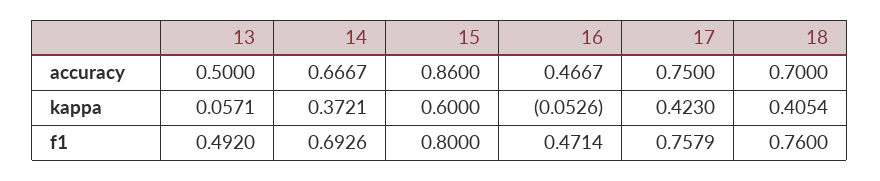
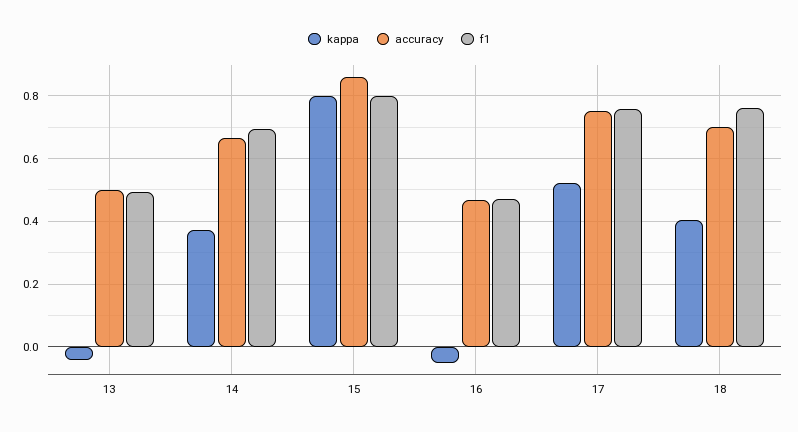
  {
    "accuracy": {
      "13": 0.5,
      "14": 0.6667,
      "15": 0.86,
      "16": 0.4667,
      "17": 0.75,
      "18": 0.7
    },
    "kappa": {
-     "13": 0.0571,
+     "13": -0.04,
      "14": 0.3721,
-     "15": 0.6,
+     "15": 0.8,
      "16": -0.0526,
-     "17": 0.423,
+     "17": 0.52,
      "18": 0.4054
    },
    "f1": {
      "13": 0.492,
      "14": 0.6926,
      "15": 0.8,
      "16": 0.4714,
      "17": 0.7579,
      "18": 0.76
    }
  }

